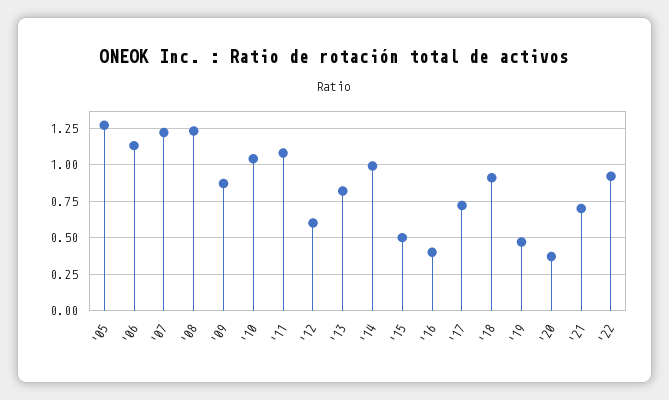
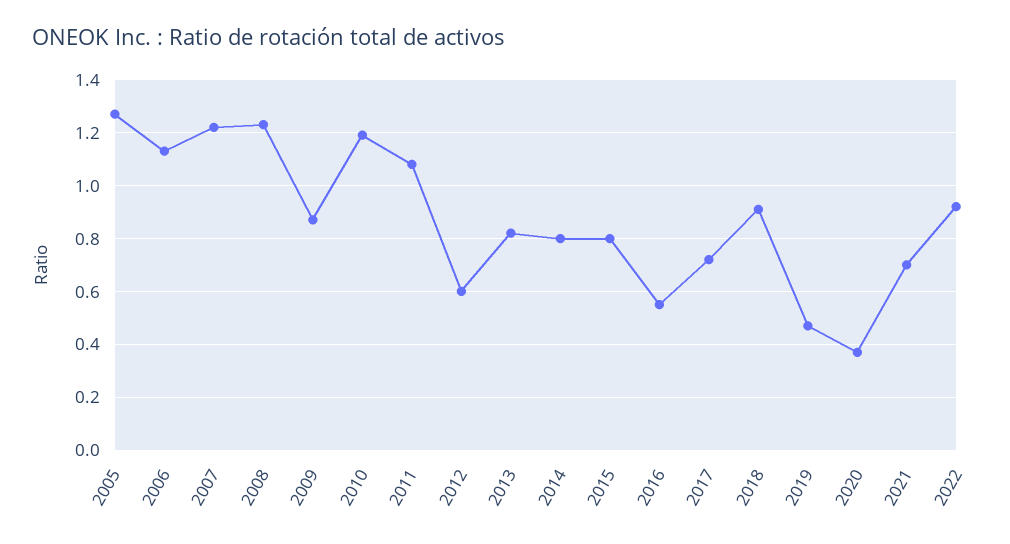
  {
    "'05": 1.25,
    "'06": 1.15,
    "'07": 1.2,
    "'08": 1.25,
    "'09": 0.85,
-   "'10": 1.05,
+   "'10": 1.2,
    "'11": 1.1,
    "'12": 0.6,
    "'13": 0.8,
-   "'14": 1,
+   "'14": 0.8,
-   "'15": 0.5,
+   "'15": 0.8,
-   "'16": 0.4,
+   "'16": 0.55,
    "'17": 0.7,
    "'18": 0.9,
    "'19": 0.45,
    "'20": 0.35,
    "'21": 0.7,
    "'22": 0.9
  }

